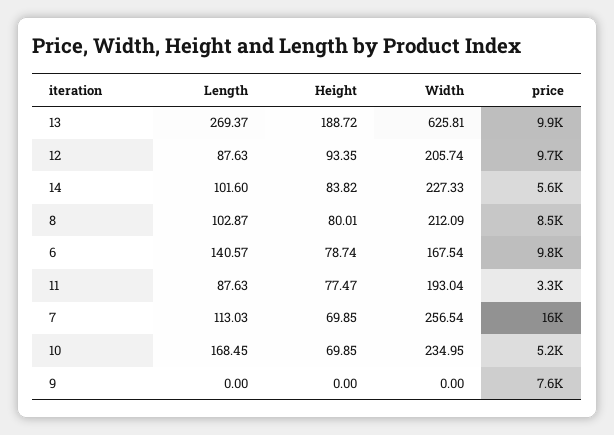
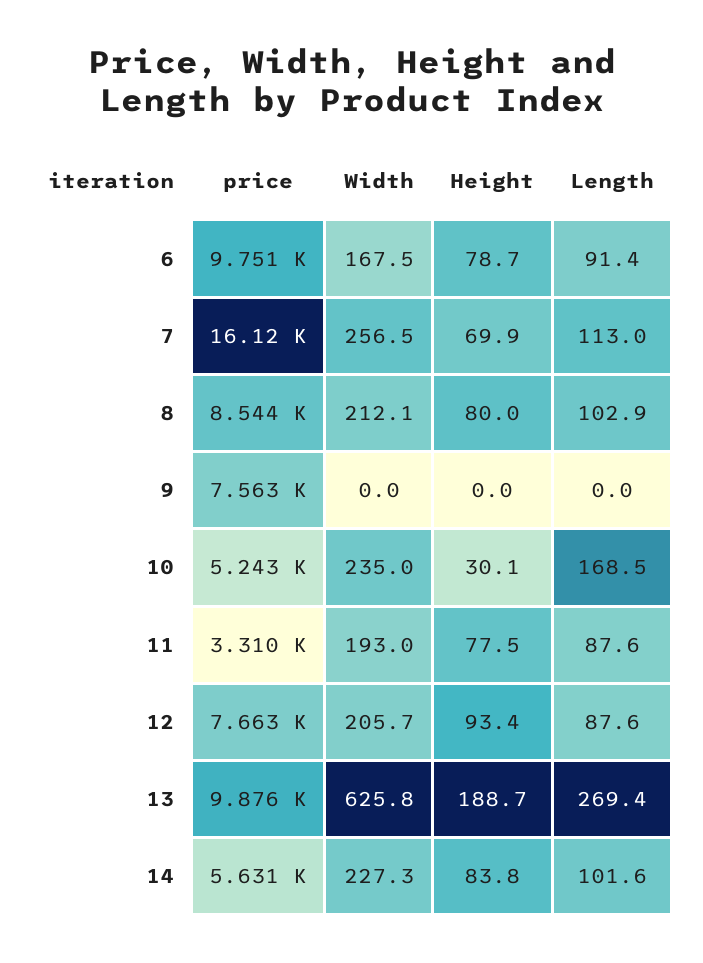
  {
    "Length": {
      "13": 269.37,
      "12": 87.63,
      "14": 101.6,
      "8": 102.87,
-     "6": 140.57,
+     "6": 91.4,
      "11": 87.63,
      "7": 113.03,
      "10": 168.45,
      "9": 0
    },
    "Height": {
      "13": 188.72,
      "12": 93.35,
      "14": 83.82,
      "8": 80.01,
      "6": 78.74,
      "11": 77.47,
      "7": 69.85,
-     "10": 69.85,
+     "10": 30.1,
      "9": 0
    },
    "Width": {
      "13": 625.81,
      "12": 205.74,
      "14": 227.33,
      "8": 212.09,
      "6": 167.54,
      "11": 193.04,
      "7": 256.54,
      "10": 234.95,
      "9": 0
    },
    "price": {
      "13": 9876,
-     "12": 9700,
+     "12": 7663,
      "14": 5631,
      "8": 8544,
      "6": 9751,
      "11": 3310,
      "7": 16120,
      "10": 5243,
      "9": 7563
    }
  }

